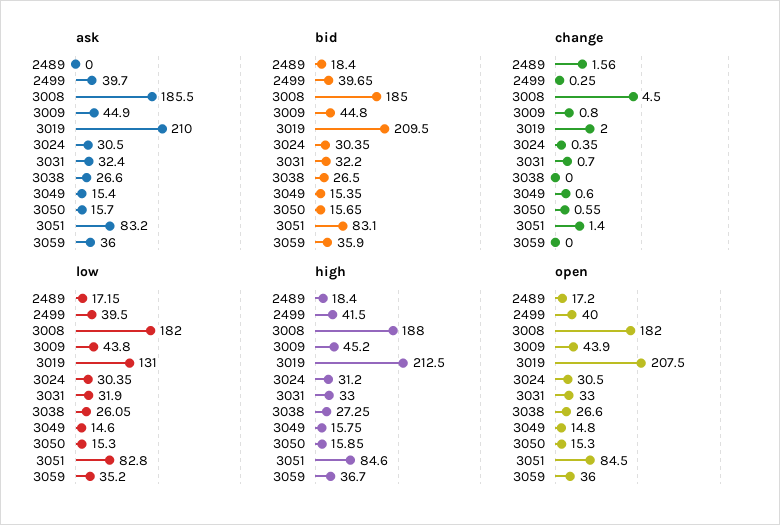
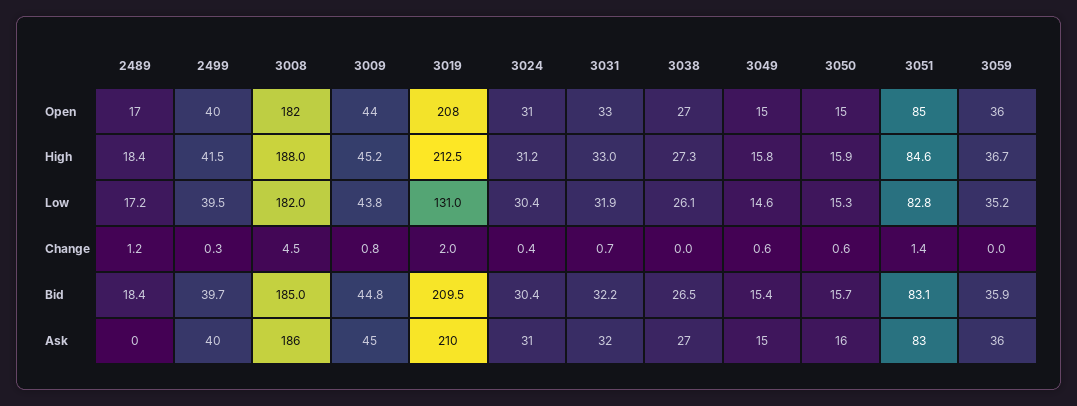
  {
    "ask": {
      "2489": 0,
      "2499": 39.7,
      "3008": 185.5,
      "3009": 44.9,
      "3019": 210,
      "3024": 30.5,
      "3031": 32.4,
      "3038": 26.6,
      "3049": 15.4,
      "3050": 15.7,
      "3051": 83.2,
      "3059": 36
    },
    "bid": {
      "2489": 18.4,
      "2499": 39.65,
      "3008": 185,
      "3009": 44.8,
      "3019": 209.5,
      "3024": 30.35,
      "3031": 32.2,
      "3038": 26.5,
      "3049": 15.35,
      "3050": 15.65,
      "3051": 83.1,
      "3059": 35.9
    },
    "change": {
-     "2489": 1.56,
+     "2489": 1.2,
      "2499": 0.25,
      "3008": 4.5,
      "3009": 0.8,
      "3019": 2,
      "3024": 0.35,
      "3031": 0.7,
      "3038": 0,
      "3049": 0.6,
      "3050": 0.55,
      "3051": 1.4,
      "3059": 0
    },
    "low": {
      "2489": 17.15,
      "2499": 39.5,
      "3008": 182,
      "3009": 43.8,
      "3019": 131,
      "3024": 30.35,
      "3031": 31.9,
      "3038": 26.05,
      "3049": 14.6,
      "3050": 15.3,
      "3051": 82.8,
      "3059": 35.2
    },
    "high": {
      "2489": 18.4,
      "2499": 41.5,
      "3008": 188,
      "3009": 45.2,
      "3019": 212.5,
      "3024": 31.2,
      "3031": 33,
      "3038": 27.25,
      "3049": 15.75,
      "3050": 15.85,
      "3051": 84.6,
      "3059": 36.7
    },
    "open": {
      "2489": 17.2,
      "2499": 40,
      "3008": 182,
      "3009": 43.9,
      "3019": 207.5,
      "3024": 30.5,
      "3031": 33,
      "3038": 26.6,
      "3049": 14.8,
      "3050": 15.3,
      "3051": 84.5,
      "3059": 36
    }
  }

